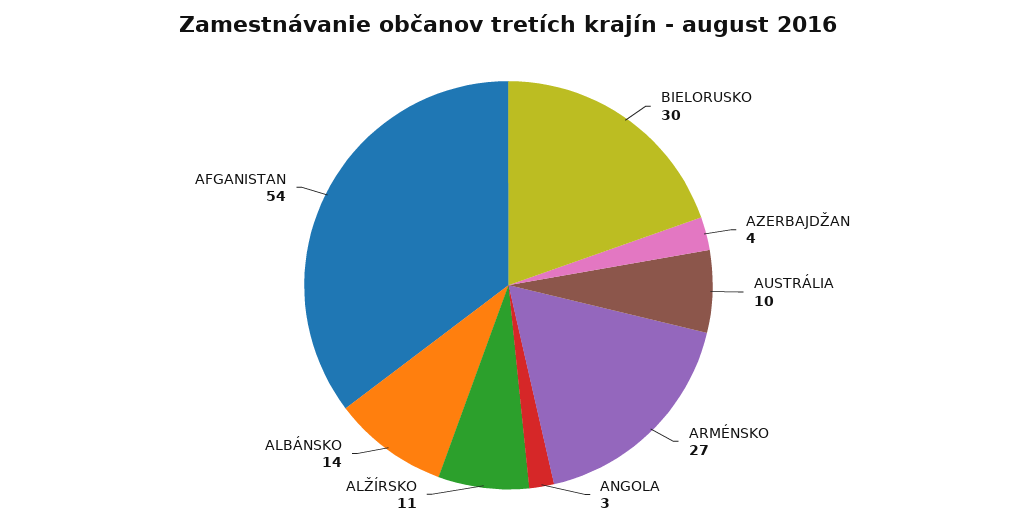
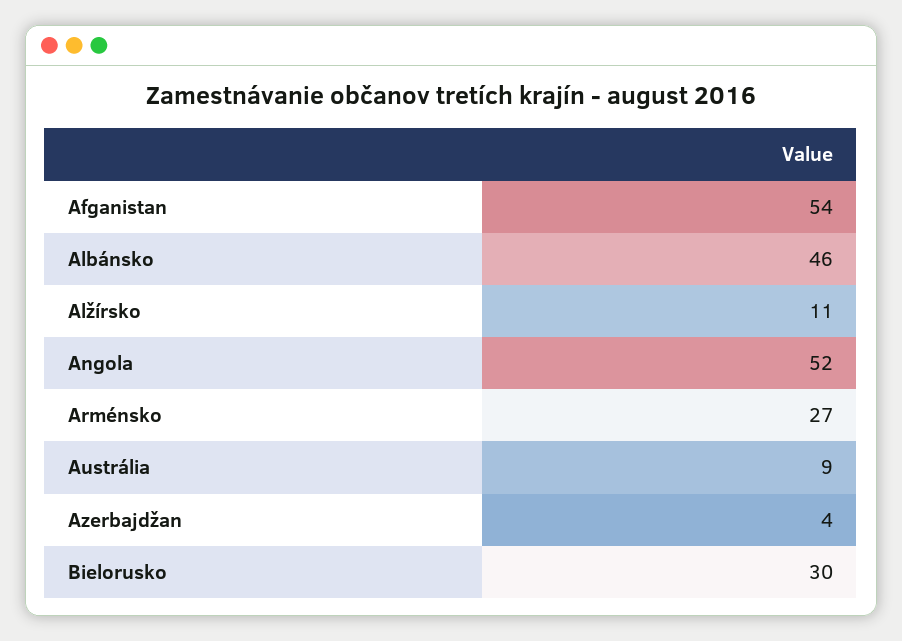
  {
    "BIELORUSKO": 30,
    "AZERBAJDŽAN": 4,
-   "AUSTRÁLIA": 10,
+   "AUSTRÁLIA": 9,
    "ARMÉNSKO": 27,
-   "ANGOLA": 3,
+   "ANGOLA": 52,
    "ALŽÍRSKO": 11,
-   "ALBÁNSKO": 14,
+   "ALBÁNSKO": 46,
    "AFGANISTAN": 54
  }

